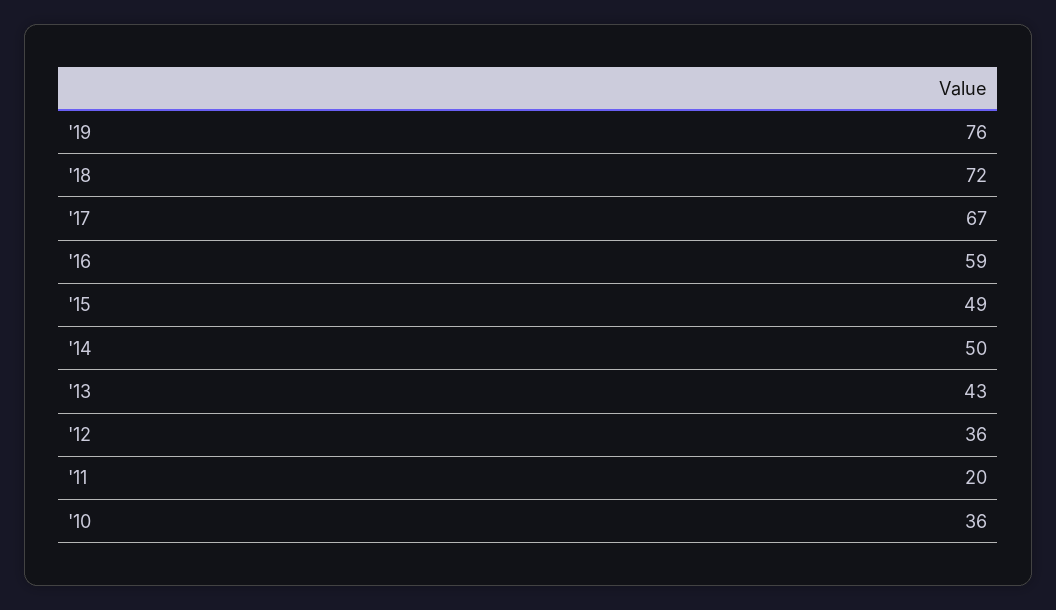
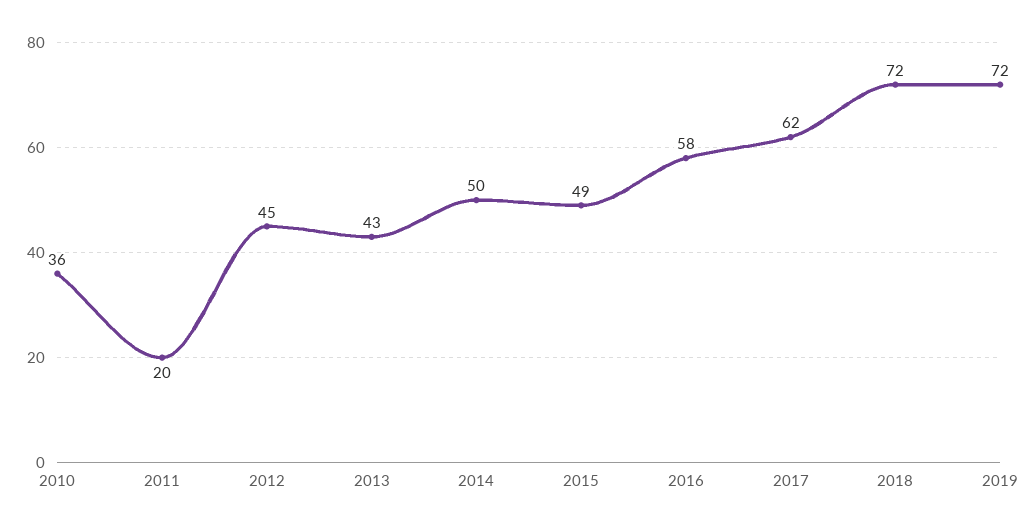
  {
-   "'19": 76,
+   "'19": 72,
    "'18": 72,
-   "'17": 67,
+   "'17": 62,
-   "'16": 59,
+   "'16": 58,
    "'15": 49,
    "'14": 50,
    "'13": 43,
-   "'12": 36,
+   "'12": 45,
    "'11": 20,
    "'10": 36
  }

